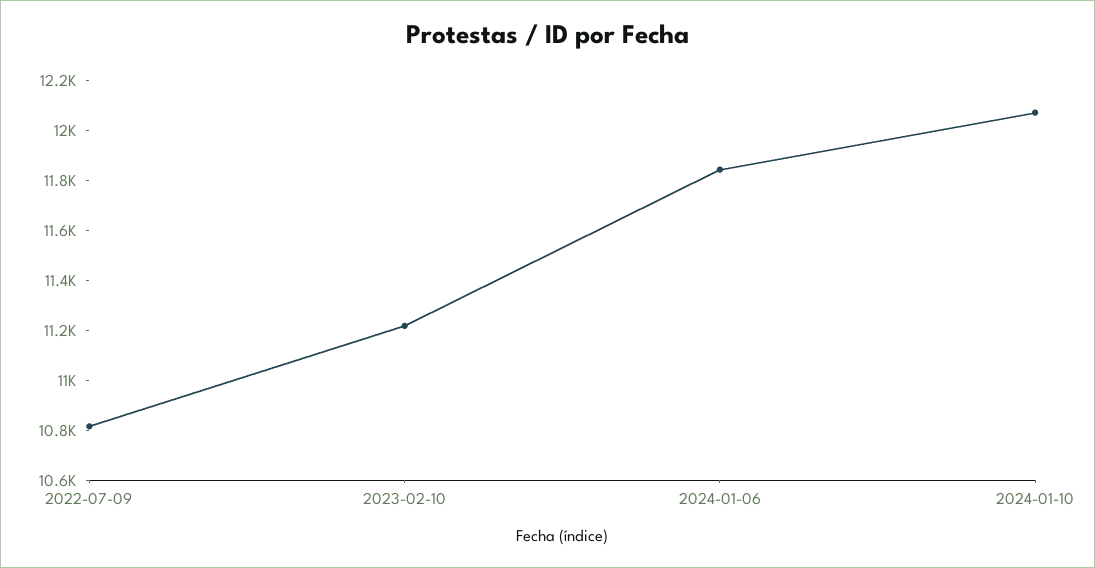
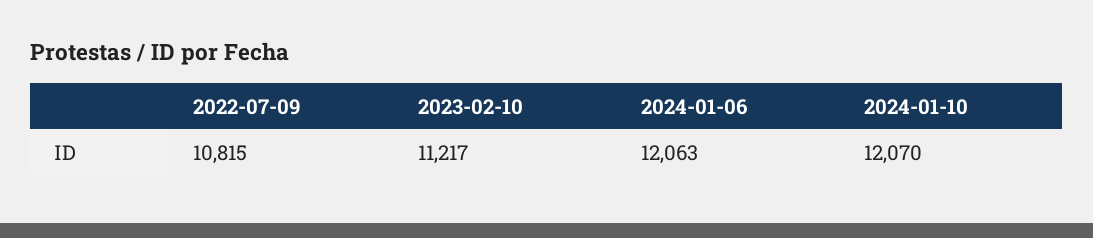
  {
    "2022-07-09": 10815,
    "2023-02-10": 11217,
-   "2024-01-06": 11850,
+   "2024-01-06": 12063,
    "2024-01-10": 12070
  }

